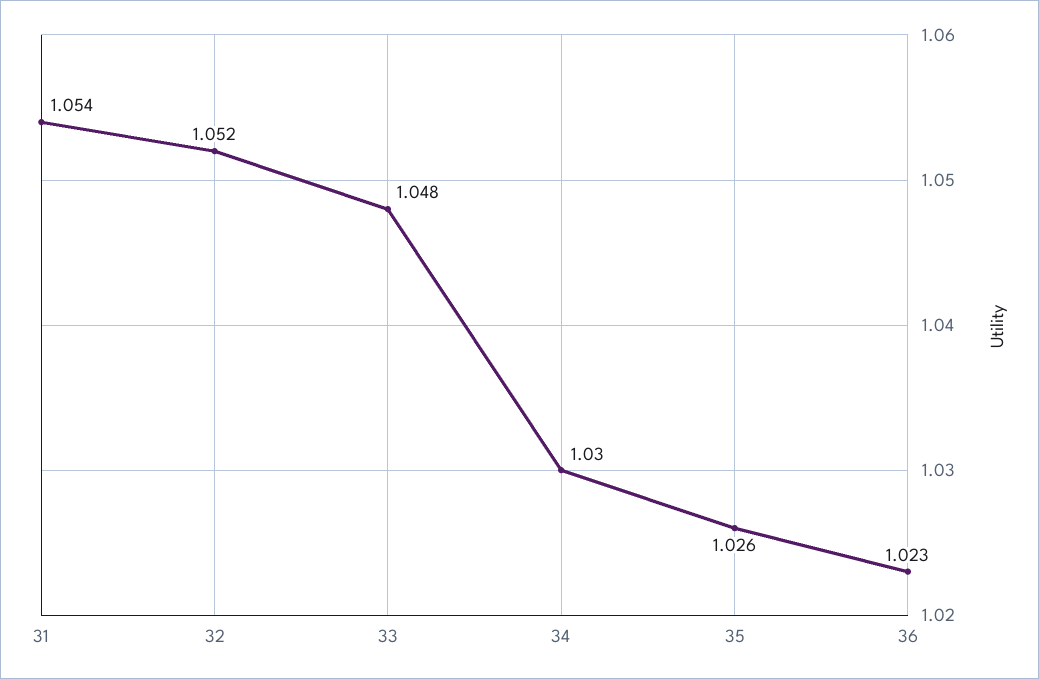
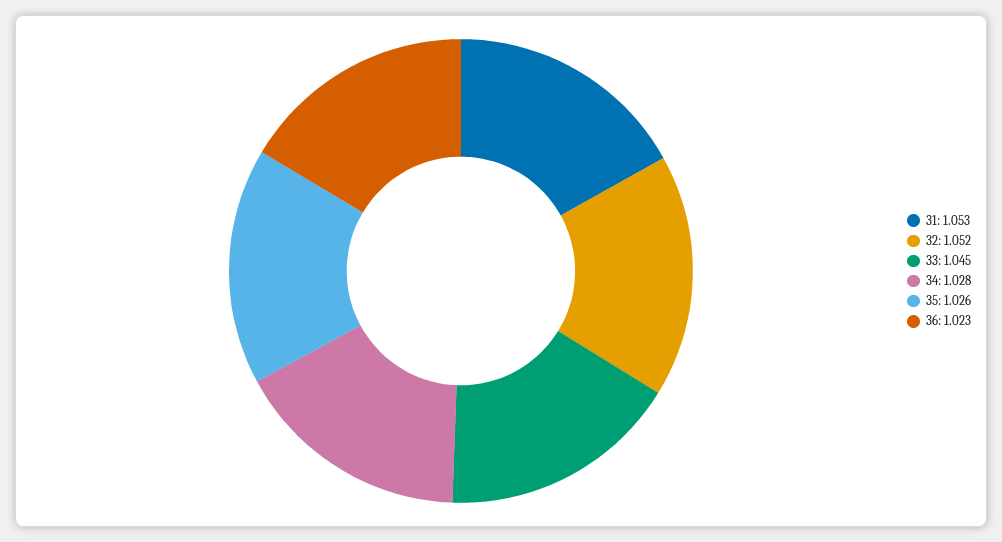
  {
-   "31": 1.054,
+   "31": 1.053,
    "32": 1.052,
-   "33": 1.048,
+   "33": 1.045,
-   "34": 1.03,
+   "34": 1.028,
    "35": 1.026,
    "36": 1.023
  }

